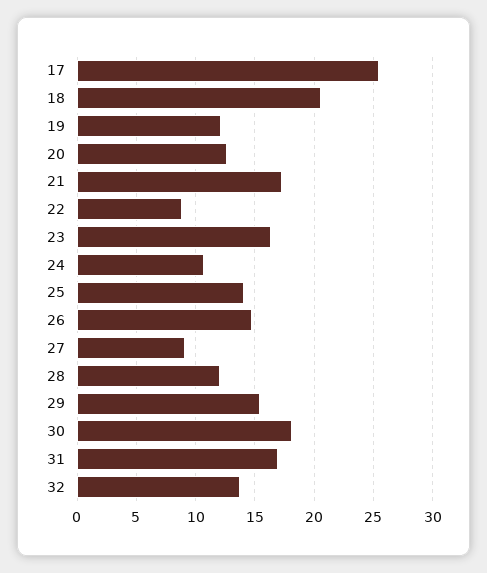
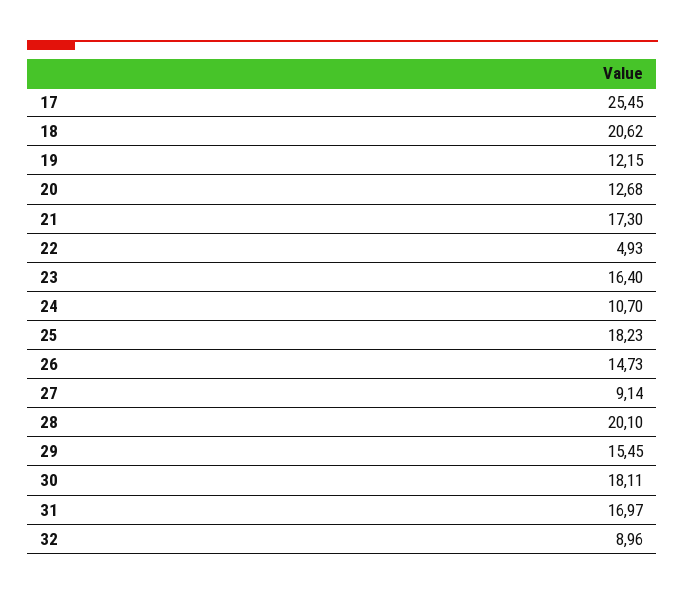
  {
    "17": 25.45,
    "18": 20.62,
    "19": 12.15,
    "20": 12.68,
    "21": 17.3,
-   "22": 9,
+   "22": 4.93,
    "23": 16.4,
    "24": 10.7,
-   "25": 14,
+   "25": 18.23,
    "26": 14.73,
    "27": 9.14,
-   "28": 12,
+   "28": 20.1,
    "29": 15.45,
    "30": 18.11,
    "31": 16.97,
-   "32": 14
+   "32": 8.96
  }

